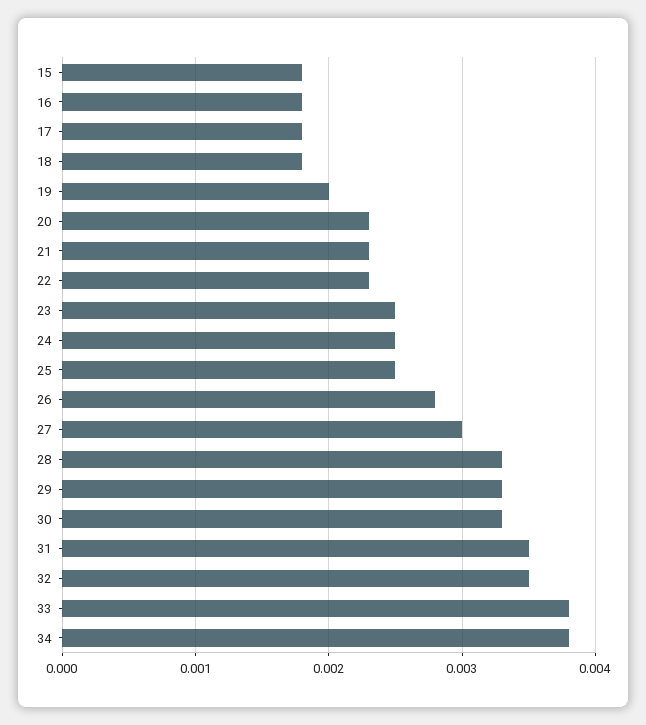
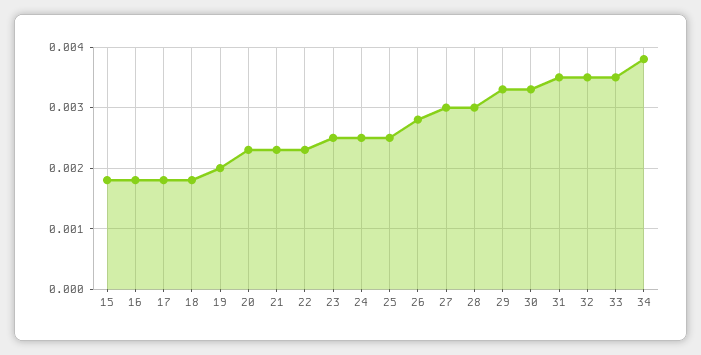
  {
    "15": 0.0018,
    "16": 0.0018,
    "17": 0.0018,
    "18": 0.0018,
    "19": 0.002,
    "20": 0.0023,
    "21": 0.0023,
    "22": 0.0023,
    "23": 0.0025,
    "24": 0.0025,
    "25": 0.0025,
    "26": 0.0028,
    "27": 0.003,
-   "28": 0.0033,
+   "28": 0.003,
    "29": 0.0033,
    "30": 0.0033,
    "31": 0.0035,
    "32": 0.0035,
-   "33": 0.0038,
+   "33": 0.0035,
    "34": 0.0038
  }

